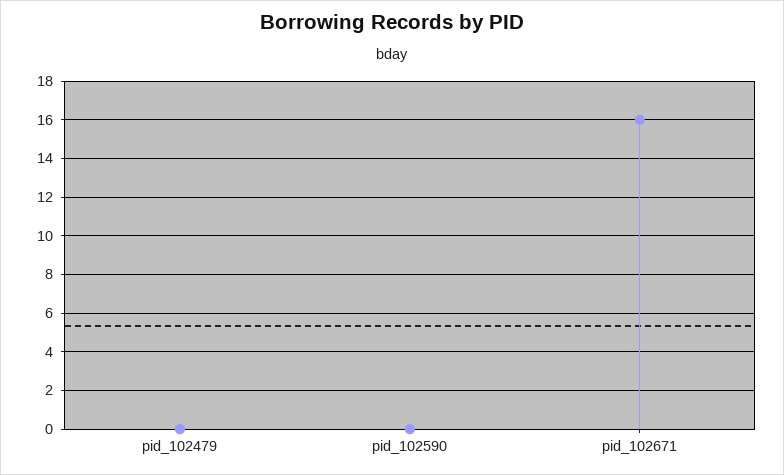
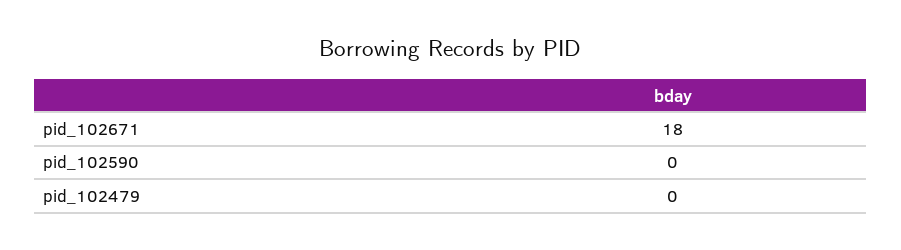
  {
    "pid_102479": 0,
    "pid_102590": 0,
-   "pid_102671": 16
+   "pid_102671": 18
  }

